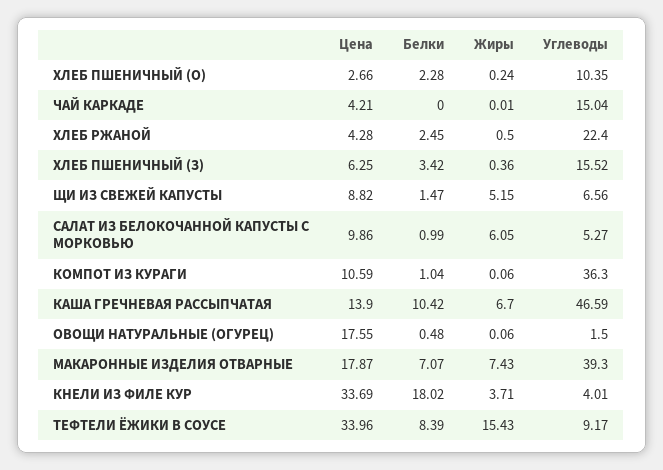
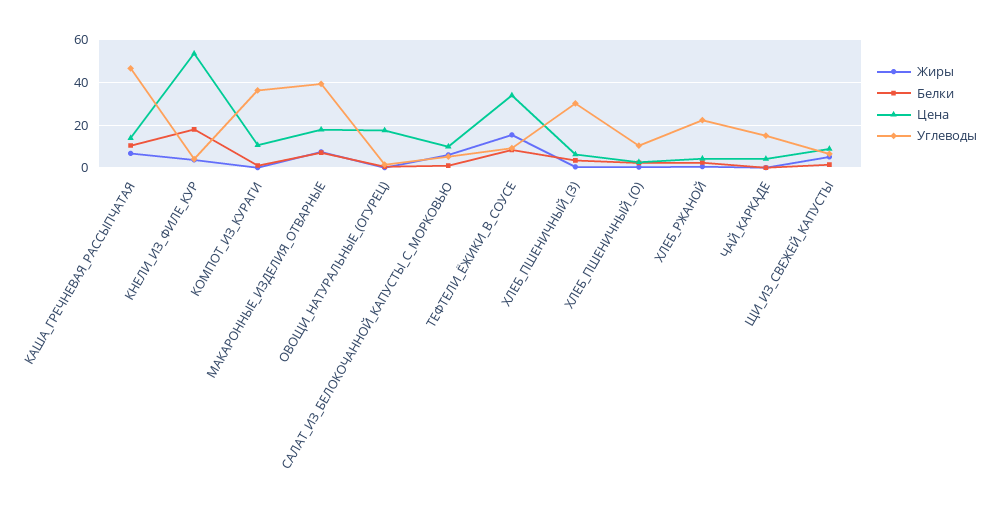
  {
    "Цена": {
      "ХЛЕБ ПШЕНИЧНЫЙ (О)": 2.66,
      "ЧАЙ КАРКАДЕ": 4.21,
      "ХЛЕБ РЖАНОЙ": 4.28,
      "ХЛЕБ ПШЕНИЧНЫЙ (З)": 6.25,
      "ЩИ ИЗ СВЕЖЕЙ КАПУСТЫ": 8.82,
      "САЛАТ ИЗ БЕЛОКОЧАННОЙ КАПУСТЫ С МОРКОВЬЮ": 9.86,
      "КОМПОТ ИЗ КУРАГИ": 10.59,
      "КАША ГРЕЧНЕВАЯ РАССЫПЧАТАЯ": 13.9,
      "ОВОЩИ НАТУРАЛЬНЫЕ (ОГУРЕЦ)": 17.55,
      "МАКАРОННЫЕ ИЗДЕЛИЯ ОТВАРНЫЕ": 17.87,
-     "КНЕЛИ ИЗ ФИЛЕ КУР": 33.69,
+     "КНЕЛИ ИЗ ФИЛЕ КУР": 55,
      "ТЕФТЕЛИ ЁЖИКИ В СОУСЕ": 33.96
    },
    "Белки": {
      "ХЛЕБ ПШЕНИЧНЫЙ (О)": 2.28,
      "ЧАЙ КАРКАДЕ": 0,
      "ХЛЕБ РЖАНОЙ": 2.45,
      "ХЛЕБ ПШЕНИЧНЫЙ (З)": 3.42,
      "ЩИ ИЗ СВЕЖЕЙ КАПУСТЫ": 1.47,
      "САЛАТ ИЗ БЕЛОКОЧАННОЙ КАПУСТЫ С МОРКОВЬЮ": 0.99,
      "КОМПОТ ИЗ КУРАГИ": 1.04,
      "КАША ГРЕЧНЕВАЯ РАССЫПЧАТАЯ": 10.42,
      "ОВОЩИ НАТУРАЛЬНЫЕ (ОГУРЕЦ)": 0.48,
      "МАКАРОННЫЕ ИЗДЕЛИЯ ОТВАРНЫЕ": 7.07,
      "КНЕЛИ ИЗ ФИЛЕ КУР": 18.02,
      "ТЕФТЕЛИ ЁЖИКИ В СОУСЕ": 8.39
    },
    "Жиры": {
      "ХЛЕБ ПШЕНИЧНЫЙ (О)": 0.24,
      "ЧАЙ КАРКАДЕ": 0.01,
      "ХЛЕБ РЖАНОЙ": 0.5,
      "ХЛЕБ ПШЕНИЧНЫЙ (З)": 0.36,
      "ЩИ ИЗ СВЕЖЕЙ КАПУСТЫ": 5.15,
      "САЛАТ ИЗ БЕЛОКОЧАННОЙ КАПУСТЫ С МОРКОВЬЮ": 6.05,
      "КОМПОТ ИЗ КУРАГИ": 0.06,
      "КАША ГРЕЧНЕВАЯ РАССЫПЧАТАЯ": 6.7,
      "ОВОЩИ НАТУРАЛЬНЫЕ (ОГУРЕЦ)": 0.06,
      "МАКАРОННЫЕ ИЗДЕЛИЯ ОТВАРНЫЕ": 7.43,
      "КНЕЛИ ИЗ ФИЛЕ КУР": 3.71,
      "ТЕФТЕЛИ ЁЖИКИ В СОУСЕ": 15.43
    },
    "Углеводы": {
      "ХЛЕБ ПШЕНИЧНЫЙ (О)": 10.35,
      "ЧАЙ КАРКАДЕ": 15.04,
      "ХЛЕБ РЖАНОЙ": 22.4,
-     "ХЛЕБ ПШЕНИЧНЫЙ (З)": 15.52,
+     "ХЛЕБ ПШЕНИЧНЫЙ (З)": 30,
      "ЩИ ИЗ СВЕЖЕЙ КАПУСТЫ": 6.56,
      "САЛАТ ИЗ БЕЛОКОЧАННОЙ КАПУСТЫ С МОРКОВЬЮ": 5.27,
      "КОМПОТ ИЗ КУРАГИ": 36.3,
      "КАША ГРЕЧНЕВАЯ РАССЫПЧАТАЯ": 46.59,
      "ОВОЩИ НАТУРАЛЬНЫЕ (ОГУРЕЦ)": 1.5,
      "МАКАРОННЫЕ ИЗДЕЛИЯ ОТВАРНЫЕ": 39.3,
      "КНЕЛИ ИЗ ФИЛЕ КУР": 4.01,
      "ТЕФТЕЛИ ЁЖИКИ В СОУСЕ": 9.17
    }
  }

